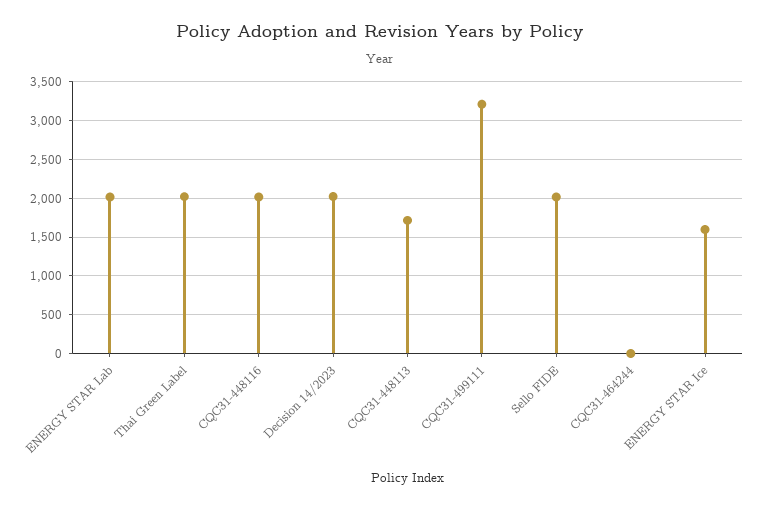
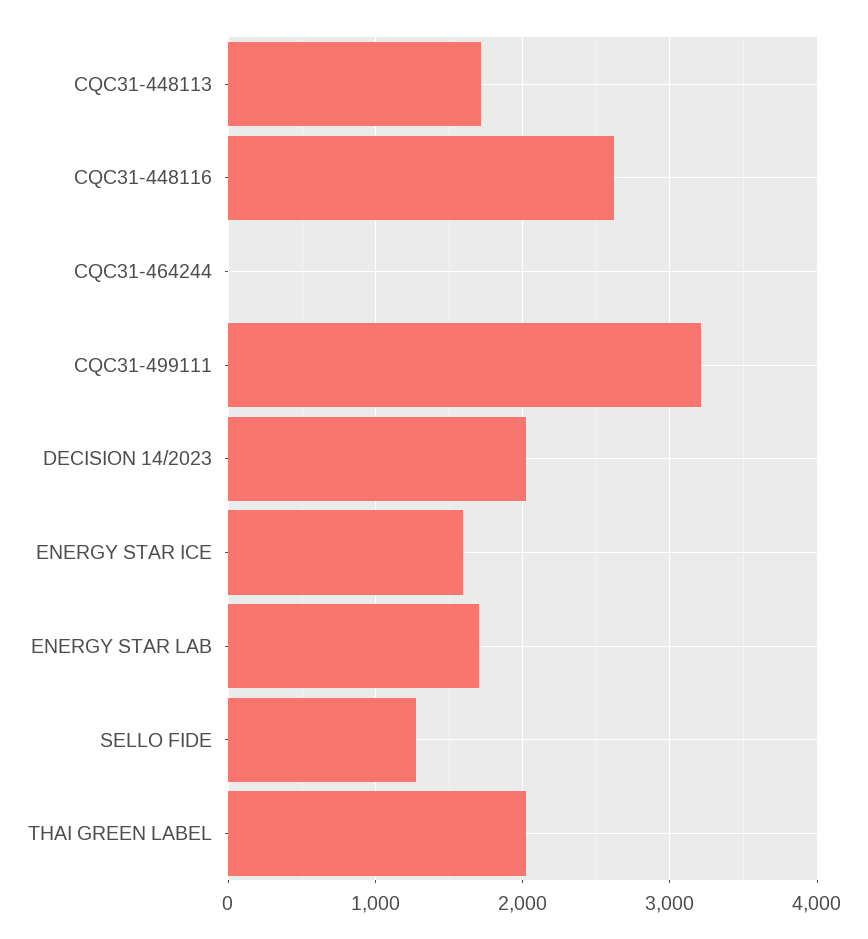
  {
-   "ENERGY STAR Lab": 2000,
+   "ENERGY STAR Lab": 1700,
    "Thai Green Label": 2000,
-   "CQC31-448116": 2000,
+   "CQC31-448116": 2600,
    "Decision 14/2023": 2000,
    "CQC31-448113": 1700,
    "CQC31-499111": 3200,
-   "Sello FIDE": 2000,
+   "Sello FIDE": 1300,
    "CQC31-464244": 0,
    "ENERGY STAR Ice": 1600
  }

